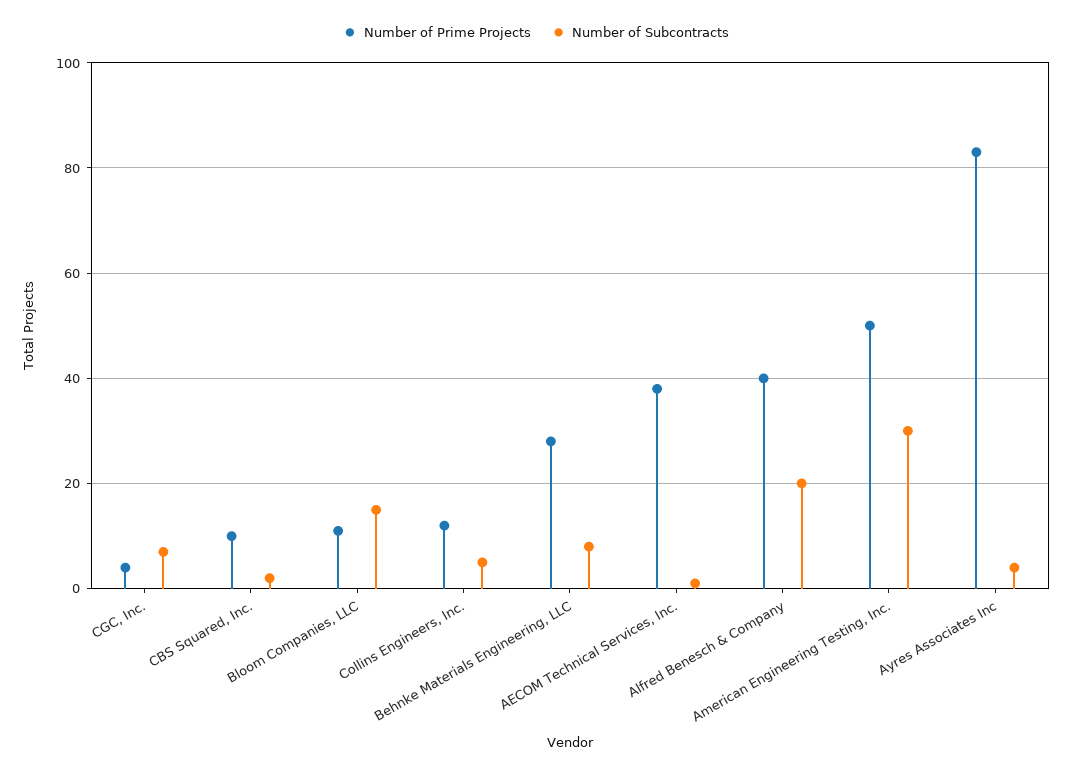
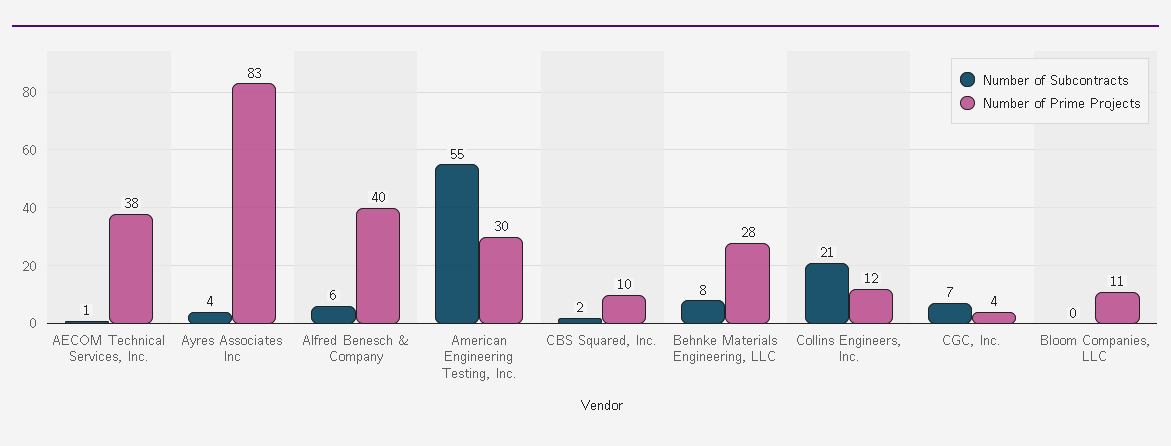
  {
    "Number of Prime Projects": {
      "CGC, Inc.": 4,
      "CBS Squared, Inc.": 10,
      "Bloom Companies, LLC": 11,
      "Collins Engineers, Inc.": 12,
      "Behnke Materials Engineering, LLC": 28,
      "AECOM Technical Services, Inc.": 38,
      "Alfred Benesch & Company": 40,
-     "American Engineering Testing, Inc.": 50,
+     "American Engineering Testing, Inc.": 30,
      "Ayres Associates Inc": 83
    },
    "Number of Subcontracts": {
      "CGC, Inc.": 7,
      "CBS Squared, Inc.": 2,
-     "Bloom Companies, LLC": 15,
+     "Bloom Companies, LLC": 0,
-     "Collins Engineers, Inc.": 5,
+     "Collins Engineers, Inc.": 21,
      "Behnke Materials Engineering, LLC": 8,
      "AECOM Technical Services, Inc.": 1,
-     "Alfred Benesch & Company": 20,
+     "Alfred Benesch & Company": 6,
-     "American Engineering Testing, Inc.": 30,
+     "American Engineering Testing, Inc.": 55,
      "Ayres Associates Inc": 4
    }
  }

